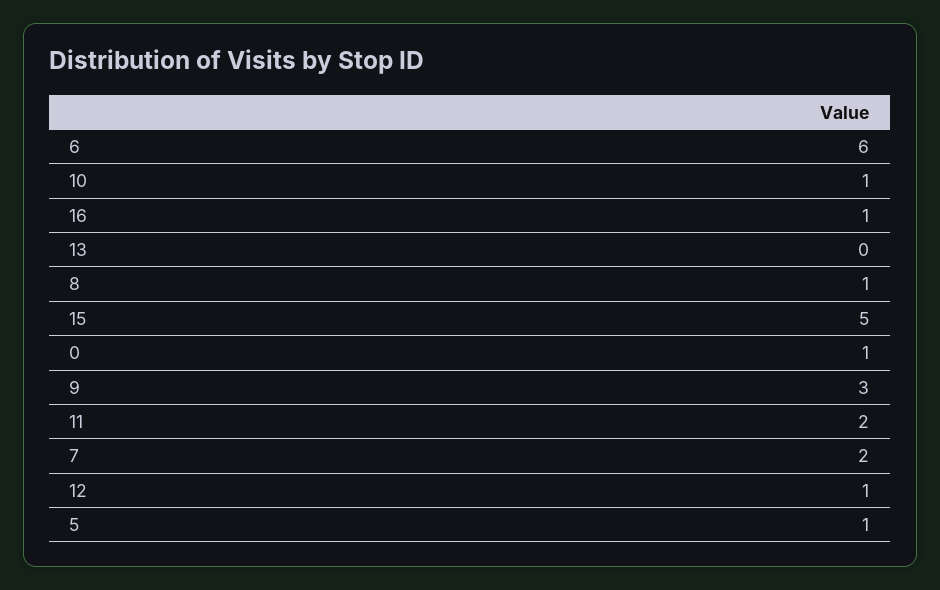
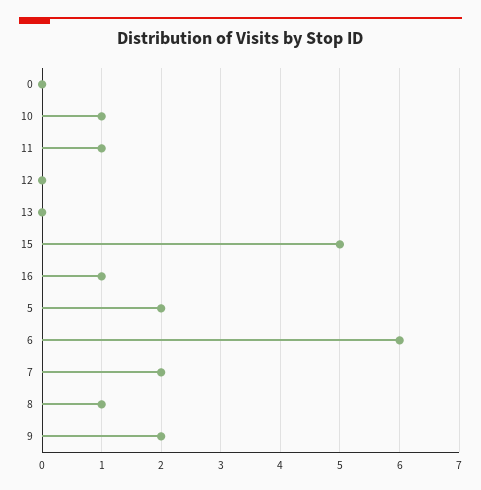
  {
    "6": 6,
    "10": 1,
    "16": 1,
    "13": 0,
    "8": 1,
    "15": 5,
-   "0": 1,
+   "0": 0,
-   "9": 3,
+   "9": 2,
-   "11": 2,
+   "11": 1,
    "7": 2,
-   "12": 1,
+   "12": 0,
-   "5": 1
+   "5": 2
  }

